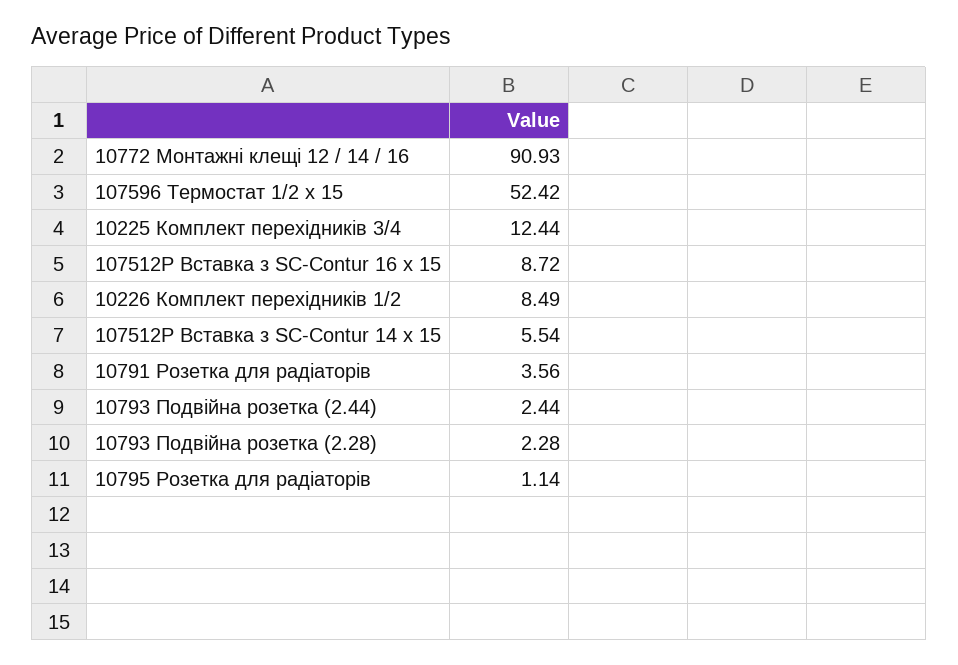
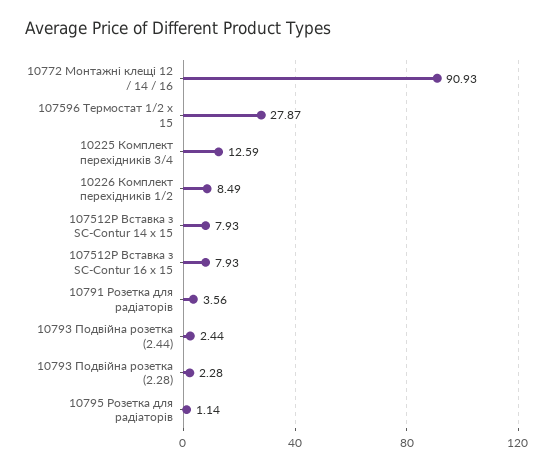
  {
    "10772 Монтажні клещі 12 / 14 / 16": 90.93,
-   "107596 Термостат 1/2 x 15": 52.42,
+   "107596 Термостат 1/2 x 15": 27.87,
-   "10225 Комплект перехідників 3/4": 12.44,
+   "10225 Комплект перехідників 3/4": 12.59,
-   "107512P Вставка з SC-Contur 16 x 15": 8.72,
+   "107512P Вставка з SC-Contur 16 x 15": 7.93,
    "10226 Комплект перехідників 1/2": 8.49,
-   "107512P Вставка з SC-Contur 14 x 15": 5.54,
+   "107512P Вставка з SC-Contur 14 x 15": 7.93,
    "10791 Розетка для радіаторів": 3.56,
    "10793 Подвійна розетка (2.44)": 2.44,
    "10793 Подвійна розетка (2.28)": 2.28,
    "10795 Розетка для радіаторів": 1.14
  }

